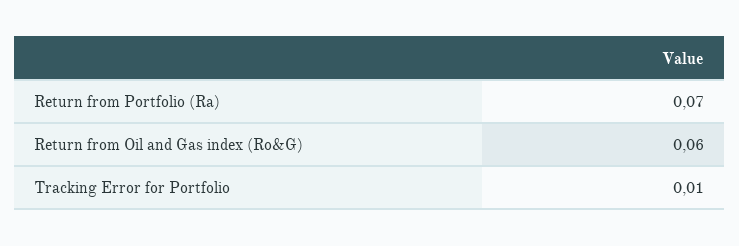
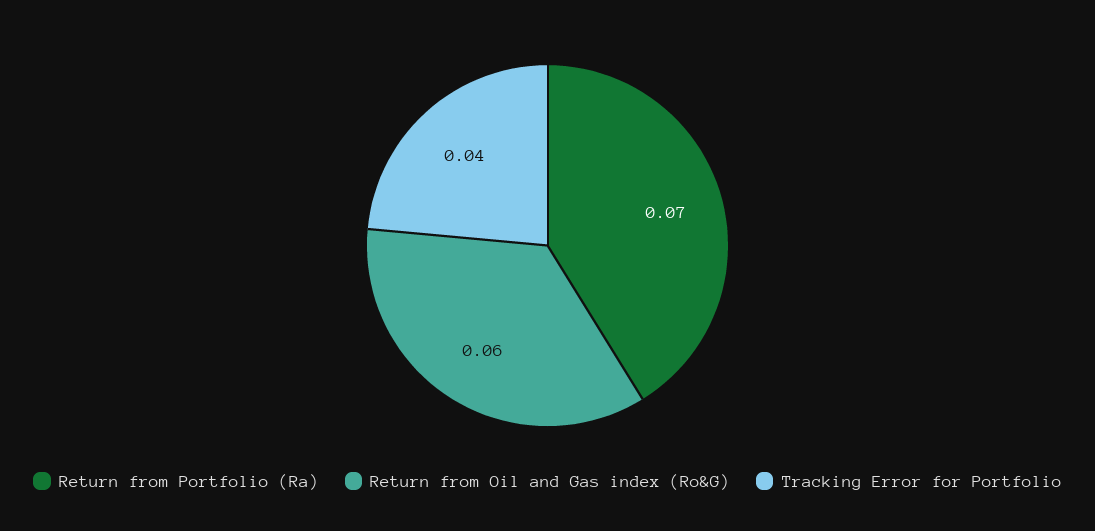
  {
    "Return from Portfolio (Ra)": 0.07,
    "Return from Oil and Gas index (Ro&G)": 0.06,
-   "Tracking Error for Portfolio": 0.01
+   "Tracking Error for Portfolio": 0.04
  }

